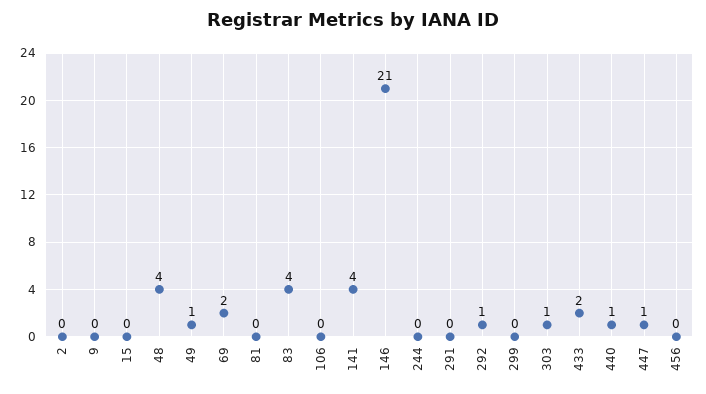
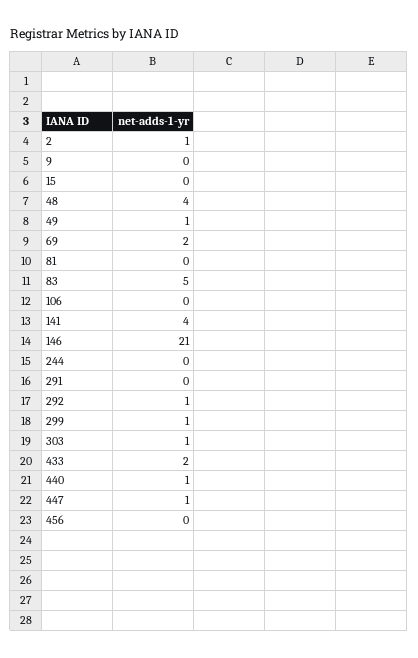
  {
-   "2": 0,
+   "2": 1,
    "9": 0,
    "15": 0,
    "48": 4,
    "49": 1,
    "69": 2,
    "81": 0,
-   "83": 4,
+   "83": 5,
    "106": 0,
    "141": 4,
    "146": 21,
    "244": 0,
    "291": 0,
    "292": 1,
-   "299": 0,
+   "299": 1,
    "303": 1,
    "433": 2,
    "440": 1,
    "447": 1,
    "456": 0
  }

